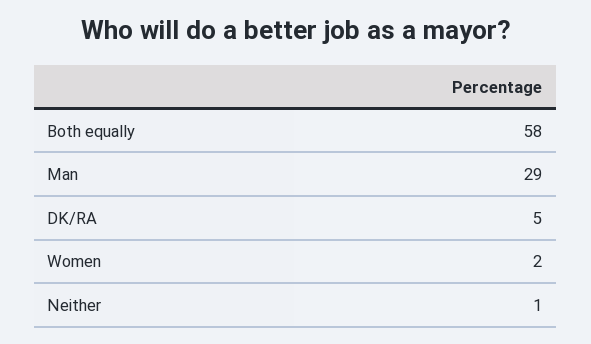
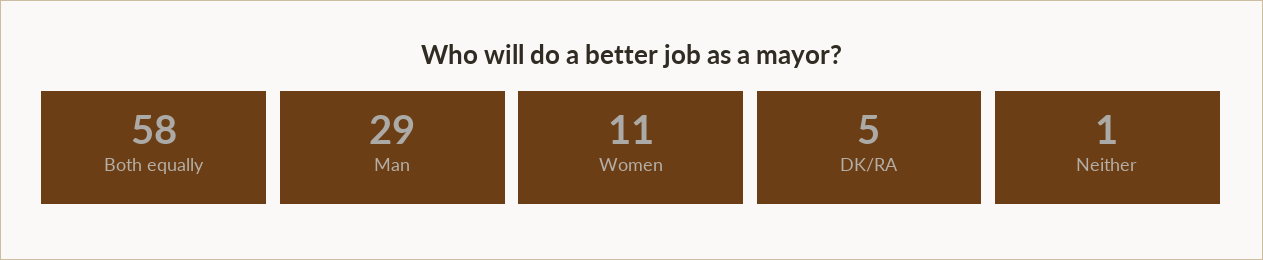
  {
    "Both equally": 58,
    "Man": 29,
    "DK/RA": 5,
-   "Women": 2,
+   "Women": 11,
    "Neither": 1
  }

